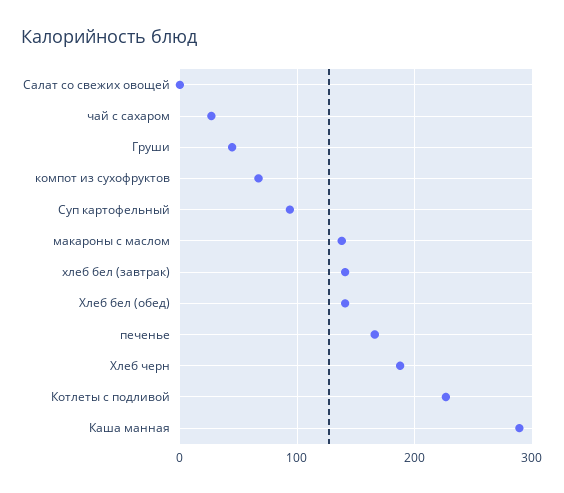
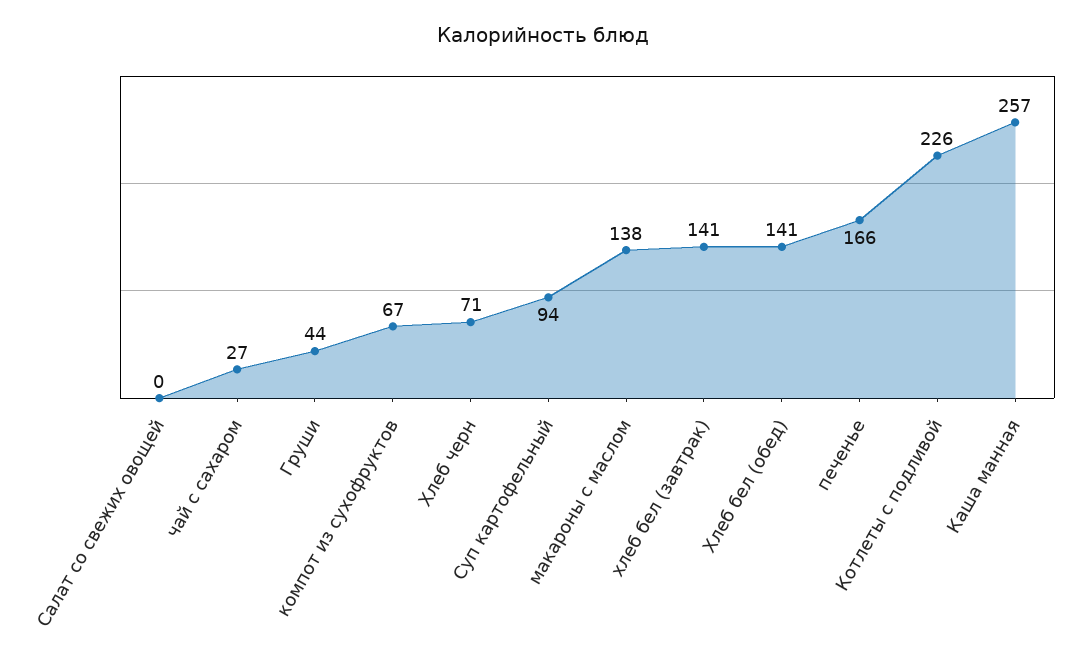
  {
    "Салат со свежих овощей": 0,
    "чай с сахаром": 27,
    "Груши": 44,
    "компот из сухофруктов": 67,
    "Суп картофельный": 94,
    "макароны с маслом": 138,
    "хлеб бел (завтрак)": 141,
    "Хлеб бел (обед)": 141,
    "печенье": 166,
-   "Хлеб черн": 190,
+   "Хлеб черн": 71,
    "Котлеты с подливой": 226,
-   "Каша манная": 290
+   "Каша манная": 257
  }

